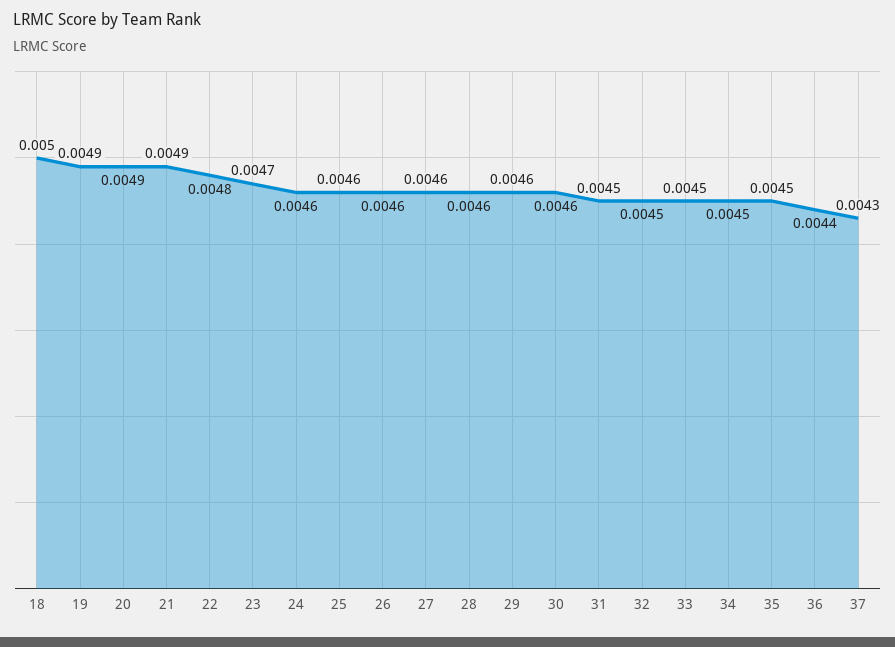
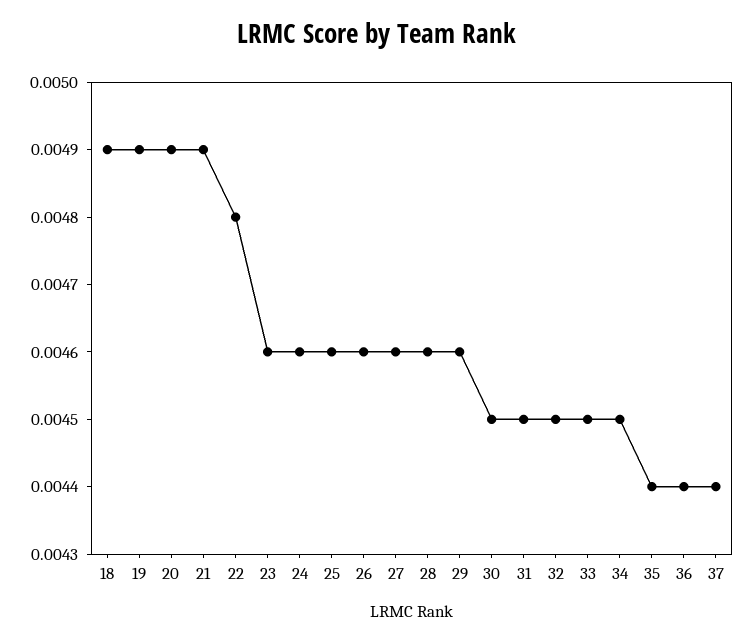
  {
-   "18": 0.005,
+   "18": 0.0049,
    "19": 0.0049,
    "20": 0.0049,
    "21": 0.0049,
    "22": 0.0048,
-   "23": 0.0047,
+   "23": 0.0046,
    "24": 0.0046,
    "25": 0.0046,
    "26": 0.0046,
    "27": 0.0046,
    "28": 0.0046,
    "29": 0.0046,
-   "30": 0.0046,
+   "30": 0.0045,
    "31": 0.0045,
    "32": 0.0045,
    "33": 0.0045,
    "34": 0.0045,
-   "35": 0.0045,
+   "35": 0.0044,
    "36": 0.0044,
-   "37": 0.0043
+   "37": 0.0044
  }

